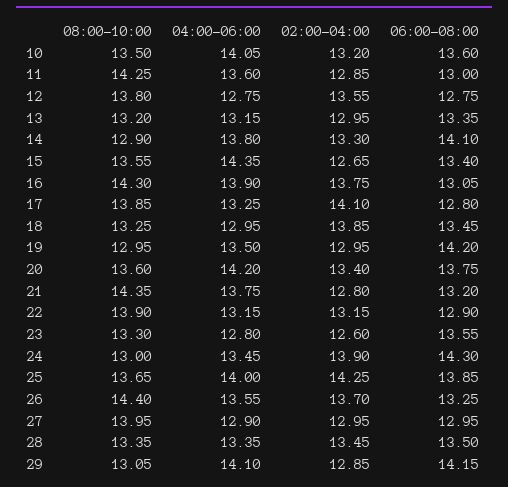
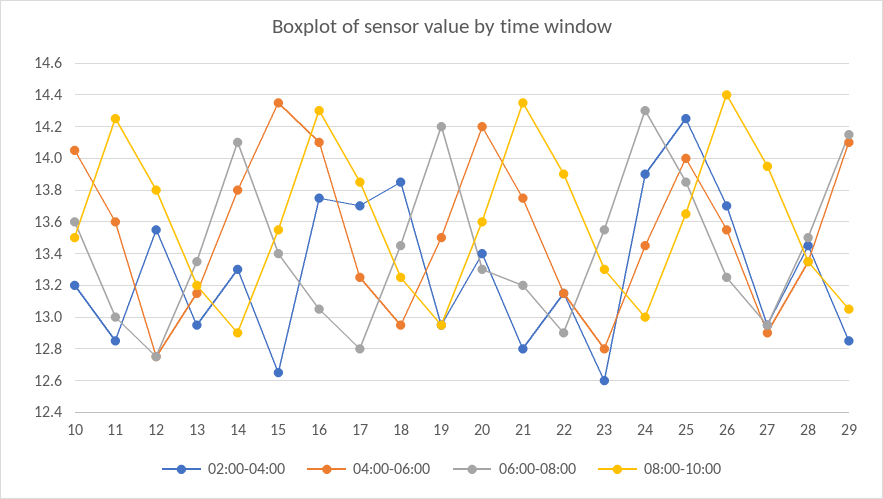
  {
    "08:00-10:00": {
      "10": 13.5,
      "11": 14.25,
      "12": 13.8,
      "13": 13.2,
      "14": 12.9,
      "15": 13.55,
      "16": 14.3,
      "17": 13.85,
      "18": 13.25,
      "19": 12.95,
      "20": 13.6,
      "21": 14.35,
      "22": 13.9,
      "23": 13.3,
      "24": 13,
      "25": 13.65,
      "26": 14.4,
      "27": 13.95,
      "28": 13.35,
      "29": 13.05
    },
    "04:00-06:00": {
      "10": 14.05,
      "11": 13.6,
      "12": 12.75,
      "13": 13.15,
      "14": 13.8,
      "15": 14.35,
-     "16": 13.9,
+     "16": 14.1,
      "17": 13.25,
      "18": 12.95,
      "19": 13.5,
      "20": 14.2,
      "21": 13.75,
      "22": 13.15,
      "23": 12.8,
      "24": 13.45,
      "25": 14,
      "26": 13.55,
      "27": 12.9,
      "28": 13.35,
      "29": 14.1
    },
    "02:00-04:00": {
      "10": 13.2,
      "11": 12.85,
      "12": 13.55,
      "13": 12.95,
      "14": 13.3,
      "15": 12.65,
      "16": 13.75,
-     "17": 14.1,
+     "17": 13.7,
      "18": 13.85,
      "19": 12.95,
      "20": 13.4,
      "21": 12.8,
      "22": 13.15,
      "23": 12.6,
      "24": 13.9,
      "25": 14.25,
      "26": 13.7,
      "27": 12.95,
      "28": 13.45,
      "29": 12.85
    },
    "06:00-08:00": {
      "10": 13.6,
      "11": 13,
      "12": 12.75,
      "13": 13.35,
      "14": 14.1,
      "15": 13.4,
      "16": 13.05,
      "17": 12.8,
      "18": 13.45,
      "19": 14.2,
-     "20": 13.75,
+     "20": 13.3,
      "21": 13.2,
      "22": 12.9,
      "23": 13.55,
      "24": 14.3,
      "25": 13.85,
      "26": 13.25,
      "27": 12.95,
      "28": 13.5,
      "29": 14.15
    }
  }

